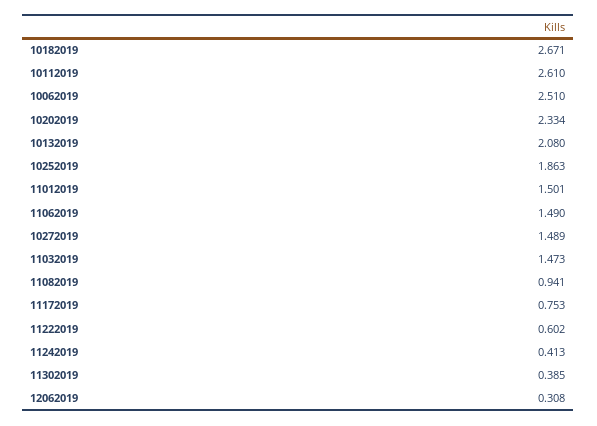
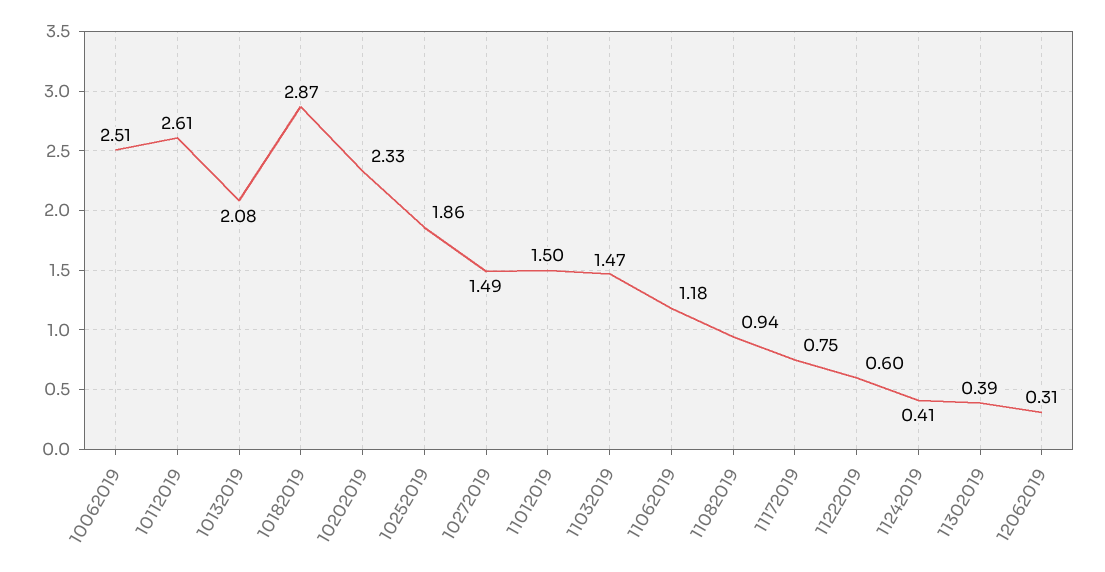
  {
-   "10182019": 2.671,
+   "10182019": 2.87,
    "10112019": 2.61,
    "10062019": 2.51,
    "10202019": 2.334,
    "10132019": 2.08,
    "10252019": 1.863,
    "11012019": 1.501,
-   "11062019": 1.49,
+   "11062019": 1.18,
    "10272019": 1.489,
    "11032019": 1.473,
    "11082019": 0.941,
    "11172019": 0.753,
    "11222019": 0.602,
    "11242019": 0.413,
    "11302019": 0.385,
    "12062019": 0.308
  }

